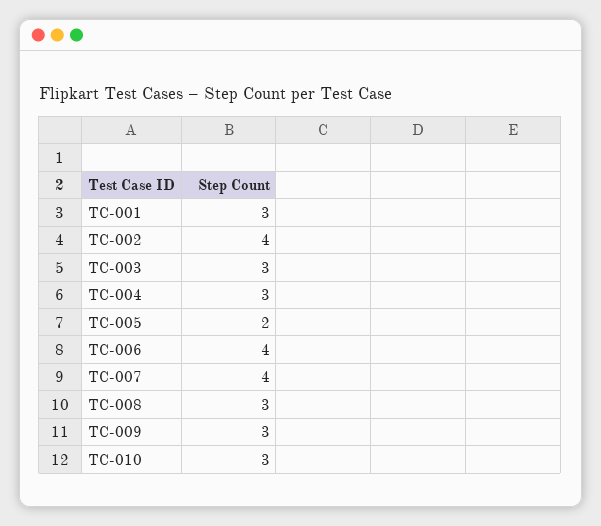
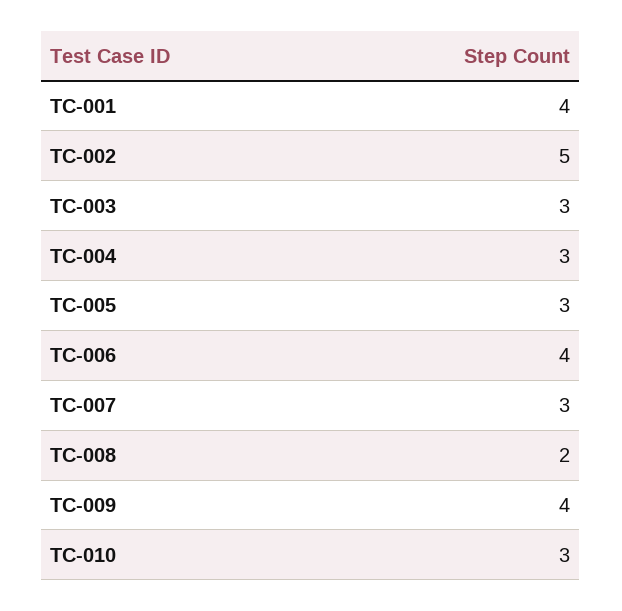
  {
-   "TC-001": 3,
+   "TC-001": 4,
-   "TC-002": 4,
+   "TC-002": 5,
    "TC-003": 3,
    "TC-004": 3,
-   "TC-005": 2,
+   "TC-005": 3,
    "TC-006": 4,
-   "TC-007": 4,
+   "TC-007": 3,
-   "TC-008": 3,
+   "TC-008": 2,
-   "TC-009": 3,
+   "TC-009": 4,
    "TC-010": 3
  }

